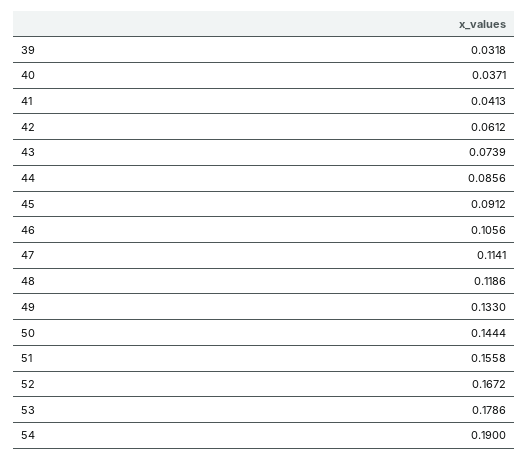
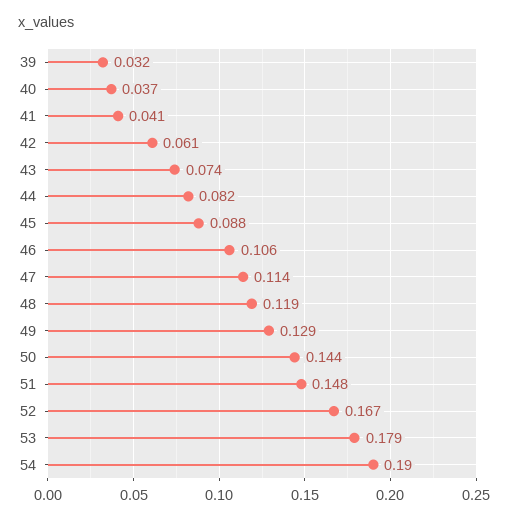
  {
    "39": 0.0318,
    "40": 0.0371,
    "41": 0.0413,
    "42": 0.0612,
    "43": 0.0739,
-   "44": 0.0856,
+   "44": 0.082,
-   "45": 0.0912,
+   "45": 0.088,
    "46": 0.1056,
    "47": 0.1141,
    "48": 0.1186,
-   "49": 0.133,
+   "49": 0.129,
    "50": 0.1444,
-   "51": 0.1558,
+   "51": 0.148,
    "52": 0.1672,
    "53": 0.1786,
    "54": 0.19
  }

